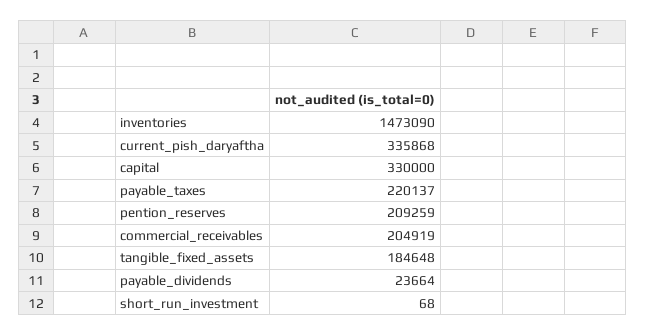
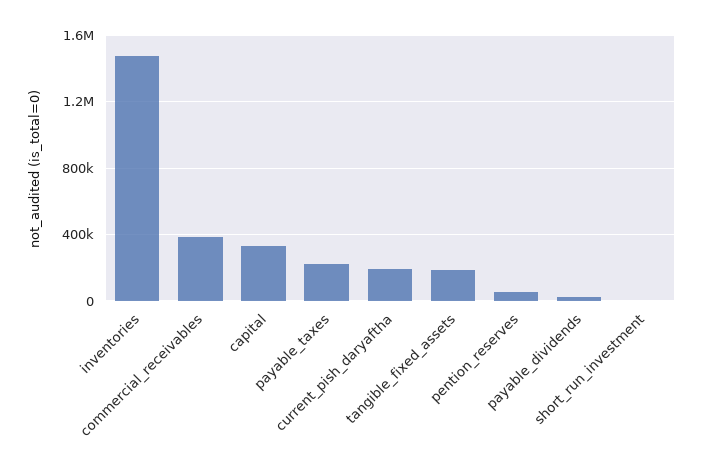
  {
    "inventories": 1473090,
-   "current_pish_daryaftha": 335868,
+   "current_pish_daryaftha": 200000,
    "capital": 330000,
    "payable_taxes": 220137,
-   "pention_reserves": 209259,
+   "pention_reserves": 50000,
-   "commercial_receivables": 204919,
+   "commercial_receivables": 400000,
    "tangible_fixed_assets": 184648,
    "payable_dividends": 23664,
    "short_run_investment": 68
  }

